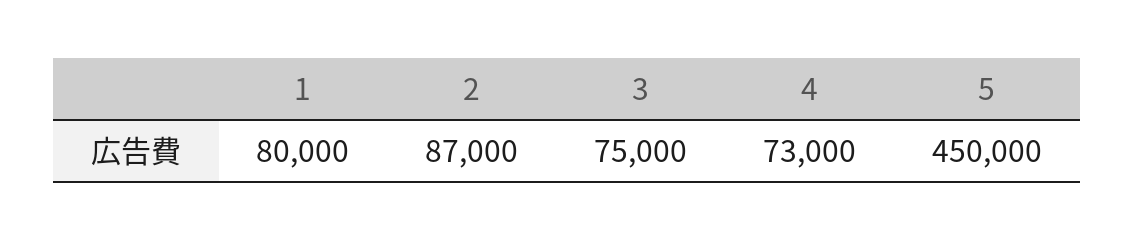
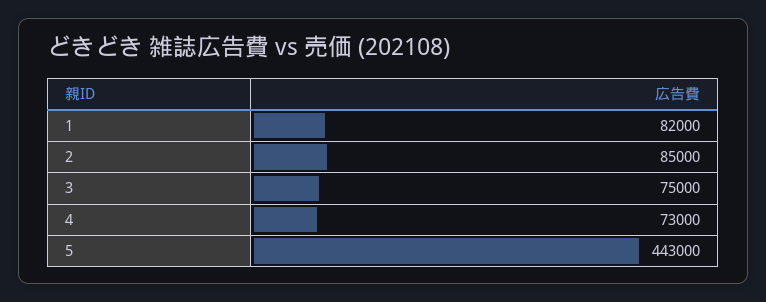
  {
-   "1": 80000,
+   "1": 82000,
-   "2": 87000,
+   "2": 85000,
    "3": 75000,
    "4": 73000,
-   "5": 450000
+   "5": 443000
  }

